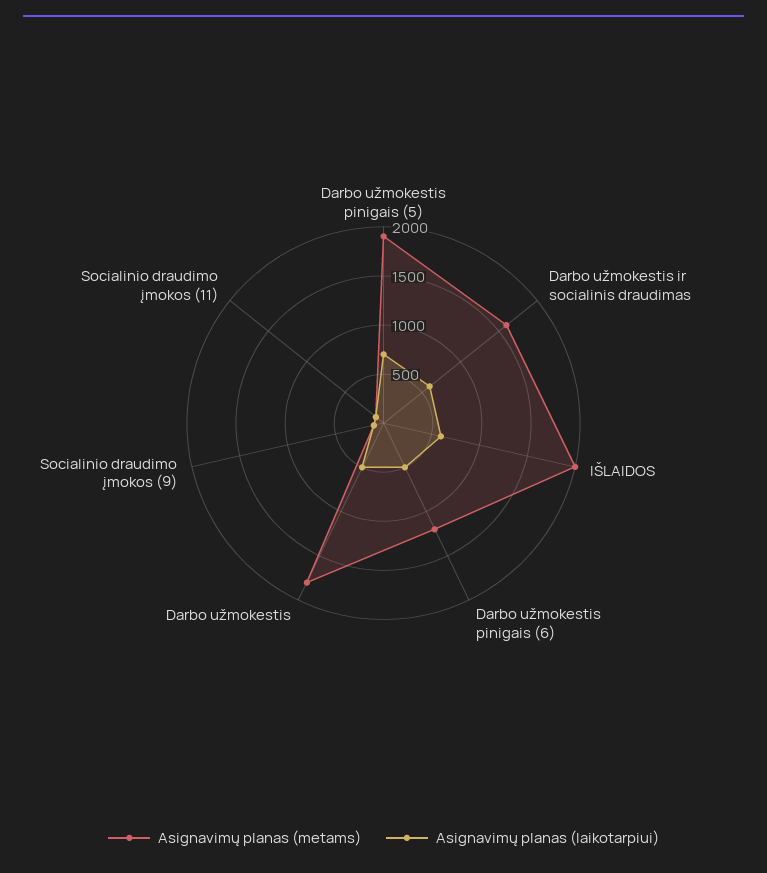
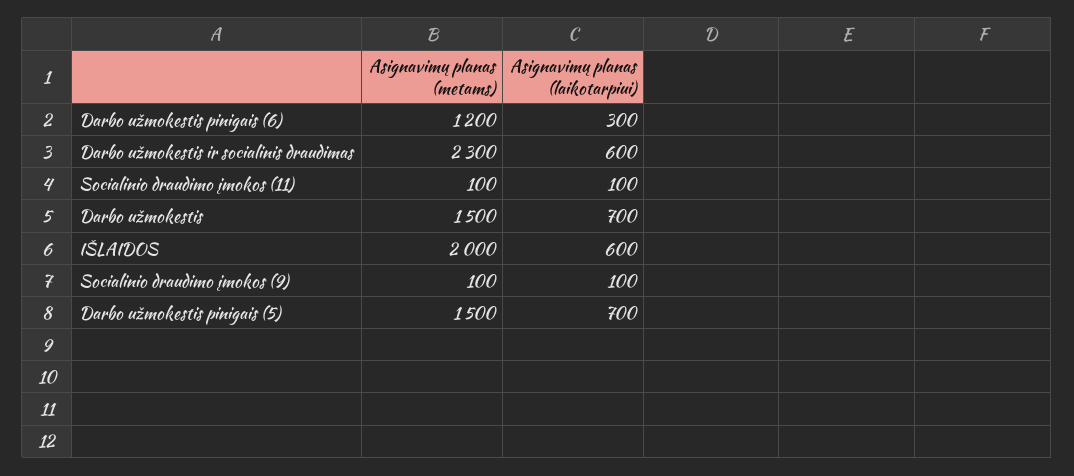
  {
    "Asignavimų planas (metams)": {
-     "Darbo užmokestis pinigais (5)": 1900,
+     "Darbo užmokestis pinigais (5)": 1500,
-     "Darbo užmokestis ir socialinis draudimas": 1600,
+     "Darbo užmokestis ir socialinis draudimas": 2300,
      "IŠLAIDOS": 2000,
      "Darbo užmokestis pinigais (6)": 1200,
-     "Darbo užmokestis": 1800,
+     "Darbo užmokestis": 1500,
      "Socialinio draudimo įmokos (9)": 100,
      "Socialinio draudimo įmokos (11)": 100
    },
    "Asignavimų planas (laikotarpiui)": {
      "Darbo užmokestis pinigais (5)": 700,
      "Darbo užmokestis ir socialinis draudimas": 600,
      "IŠLAIDOS": 600,
-     "Darbo užmokestis pinigais (6)": 500,
+     "Darbo užmokestis pinigais (6)": 300,
-     "Darbo užmokestis": 500,
+     "Darbo užmokestis": 700,
      "Socialinio draudimo įmokos (9)": 100,
      "Socialinio draudimo įmokos (11)": 100
    }
  }

